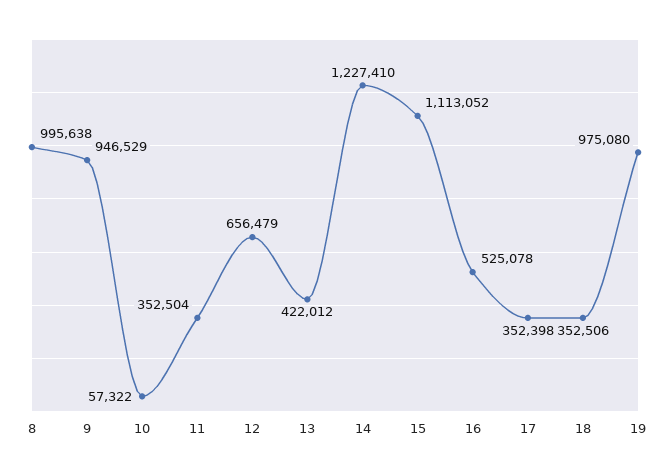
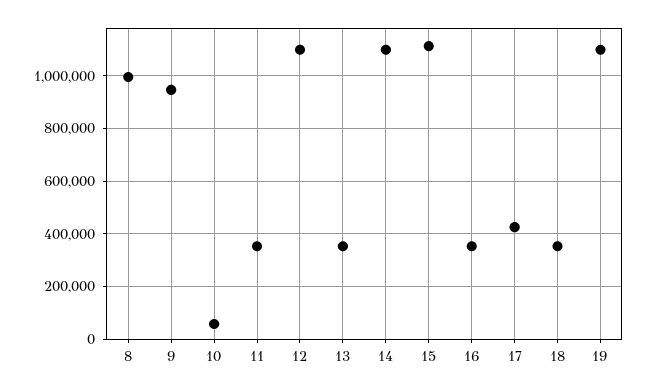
  {
    "8": 995638,
    "9": 946529,
    "10": 57322,
    "11": 352504,
-   "12": 656479,
+   "12": 1100000,
-   "13": 422012,
+   "13": 350000,
-   "14": 1227410,
+   "14": 1100000,
    "15": 1113052,
-   "16": 525078,
+   "16": 350000,
-   "17": 352398,
+   "17": 425000,
    "18": 352506,
-   "19": 975080
+   "19": 1100000
  }

